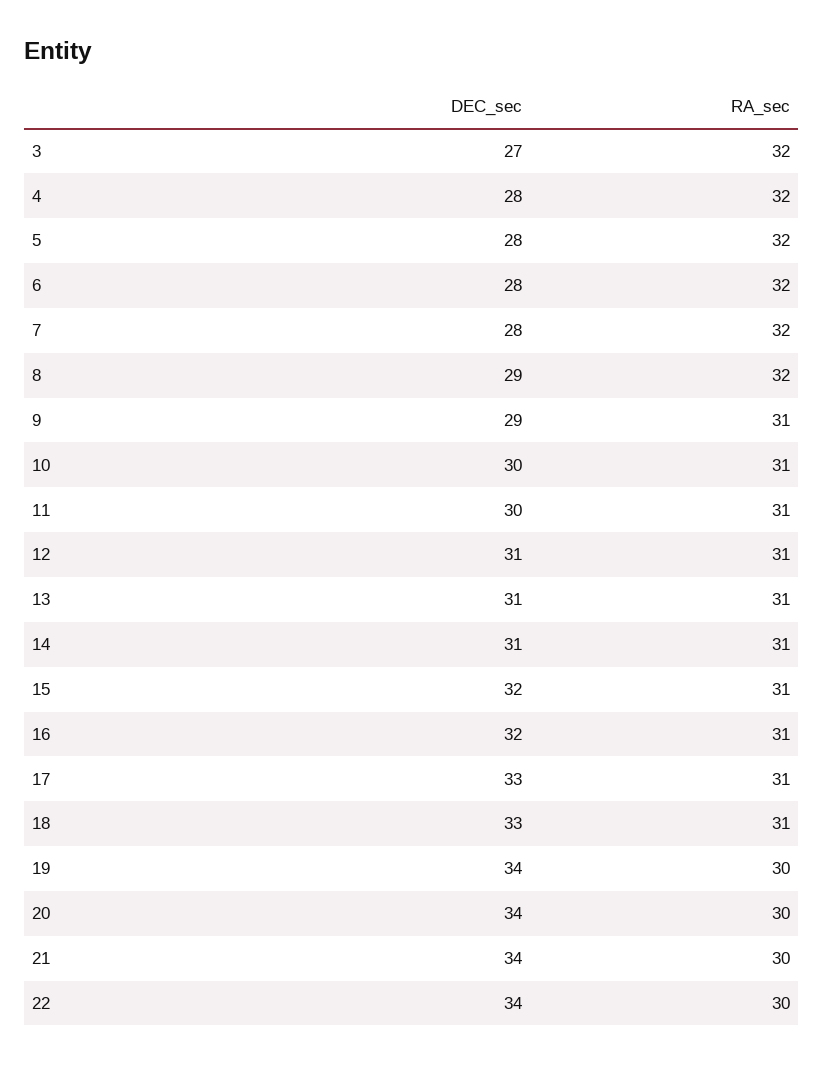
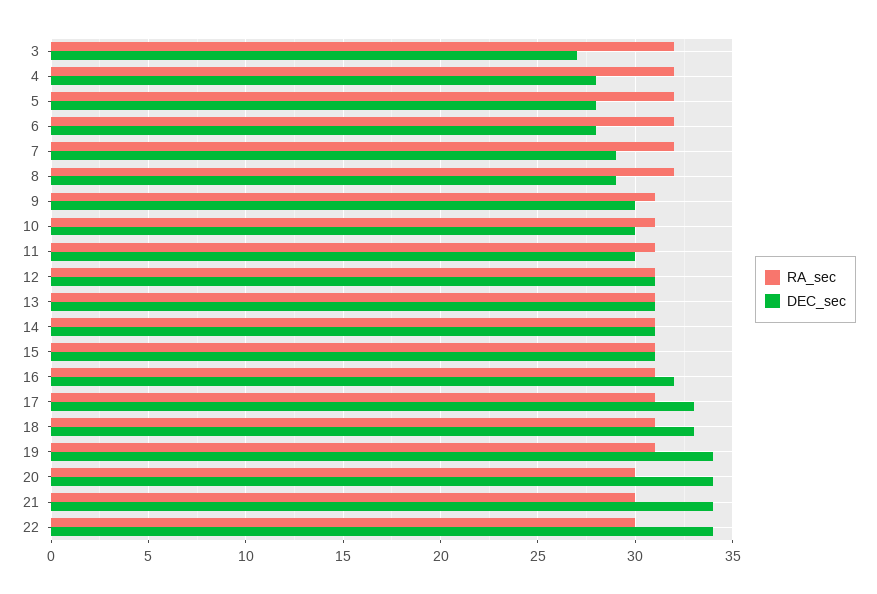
  {
    "DEC_sec": {
      "3": 27,
      "4": 28,
      "5": 28,
      "6": 28,
-     "7": 28,
+     "7": 29,
      "8": 29,
-     "9": 29,
+     "9": 30,
      "10": 30,
      "11": 30,
      "12": 31,
      "13": 31,
      "14": 31,
-     "15": 32,
+     "15": 31,
      "16": 32,
      "17": 33,
      "18": 33,
      "19": 34,
      "20": 34,
      "21": 34,
      "22": 34
    },
    "RA_sec": {
      "3": 32,
      "4": 32,
      "5": 32,
      "6": 32,
      "7": 32,
      "8": 32,
      "9": 31,
      "10": 31,
      "11": 31,
      "12": 31,
      "13": 31,
      "14": 31,
      "15": 31,
      "16": 31,
      "17": 31,
      "18": 31,
-     "19": 30,
+     "19": 31,
      "20": 30,
      "21": 30,
      "22": 30
    }
  }

